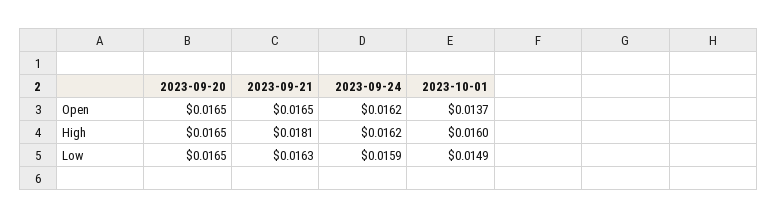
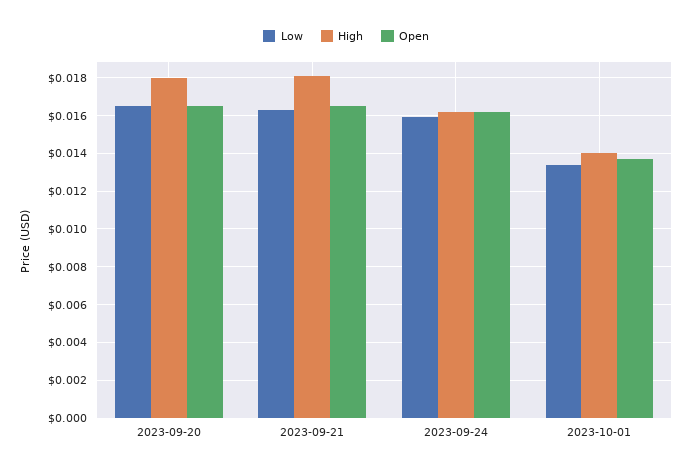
  {
    "Open": {
      "2023-09-20": 0.0165,
      "2023-09-21": 0.0165,
      "2023-09-24": 0.0162,
      "2023-10-01": 0.0137
    },
    "High": {
-     "2023-09-20": 0.0165,
+     "2023-09-20": 0.018,
      "2023-09-21": 0.0181,
      "2023-09-24": 0.0162,
-     "2023-10-01": 0.016
+     "2023-10-01": 0.014
    },
    "Low": {
      "2023-09-20": 0.0165,
      "2023-09-21": 0.0163,
      "2023-09-24": 0.0159,
-     "2023-10-01": 0.0149
+     "2023-10-01": 0.0135
    }
  }

